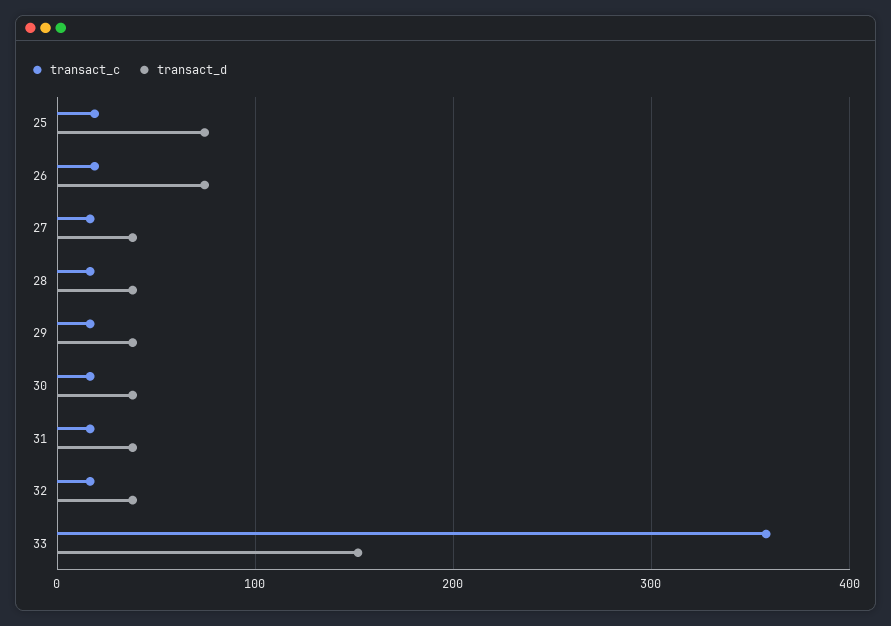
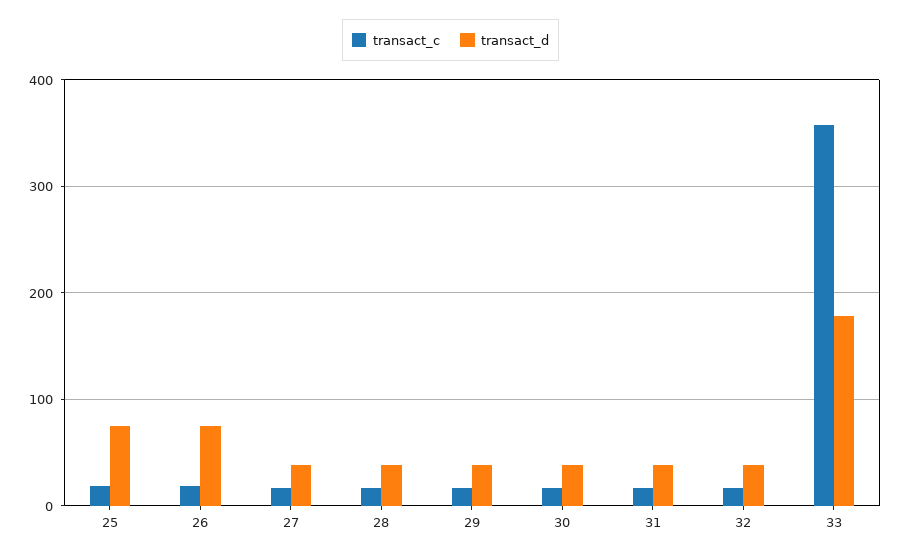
  {
    "transact_c": {
      "25": 20,
      "26": 20,
      "27": 20,
      "28": 20,
      "29": 20,
      "30": 20,
      "31": 20,
      "32": 20,
      "33": 360
    },
    "transact_d": {
      "25": 70,
      "26": 70,
      "27": 40,
      "28": 40,
      "29": 40,
      "30": 40,
      "31": 40,
      "32": 40,
-     "33": 150
+     "33": 180
    }
  }

